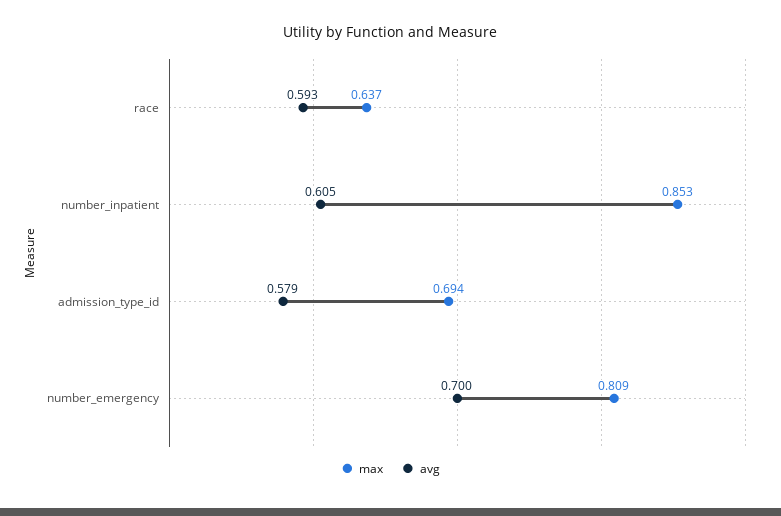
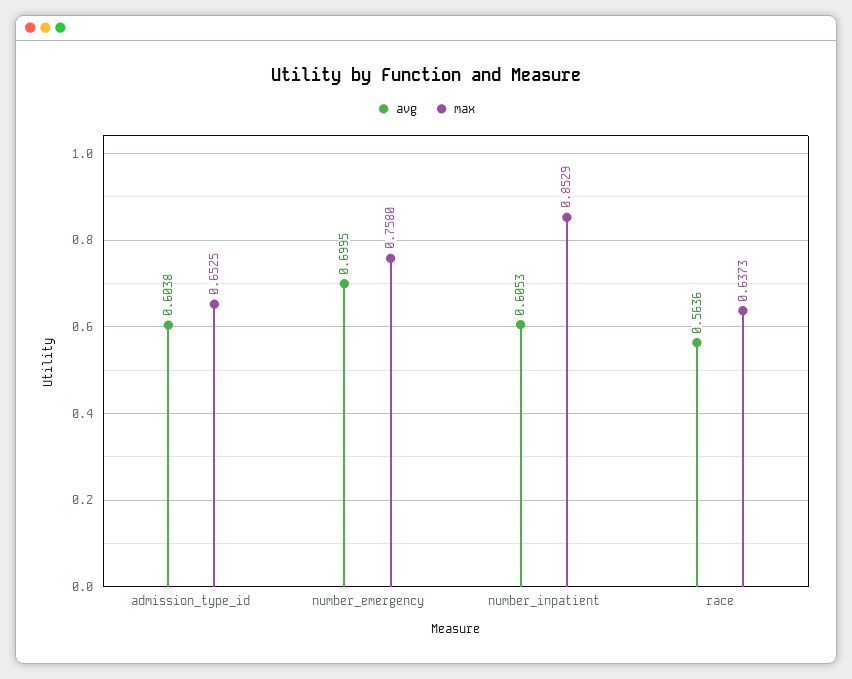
  {
    "max": {
      "race": 0.6373,
      "number_inpatient": 0.8529,
-     "admission_type_id": 0.694,
+     "admission_type_id": 0.6525,
-     "number_emergency": 0.809
+     "number_emergency": 0.758
    },
    "avg": {
-     "race": 0.593,
+     "race": 0.5636,
      "number_inpatient": 0.6053,
-     "admission_type_id": 0.579,
+     "admission_type_id": 0.6038,
      "number_emergency": 0.6995
    }
  }

